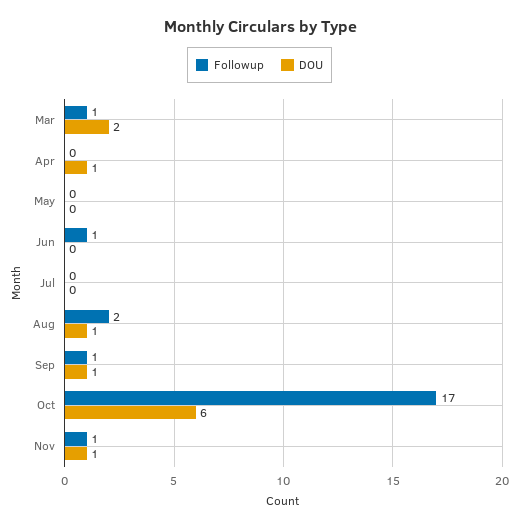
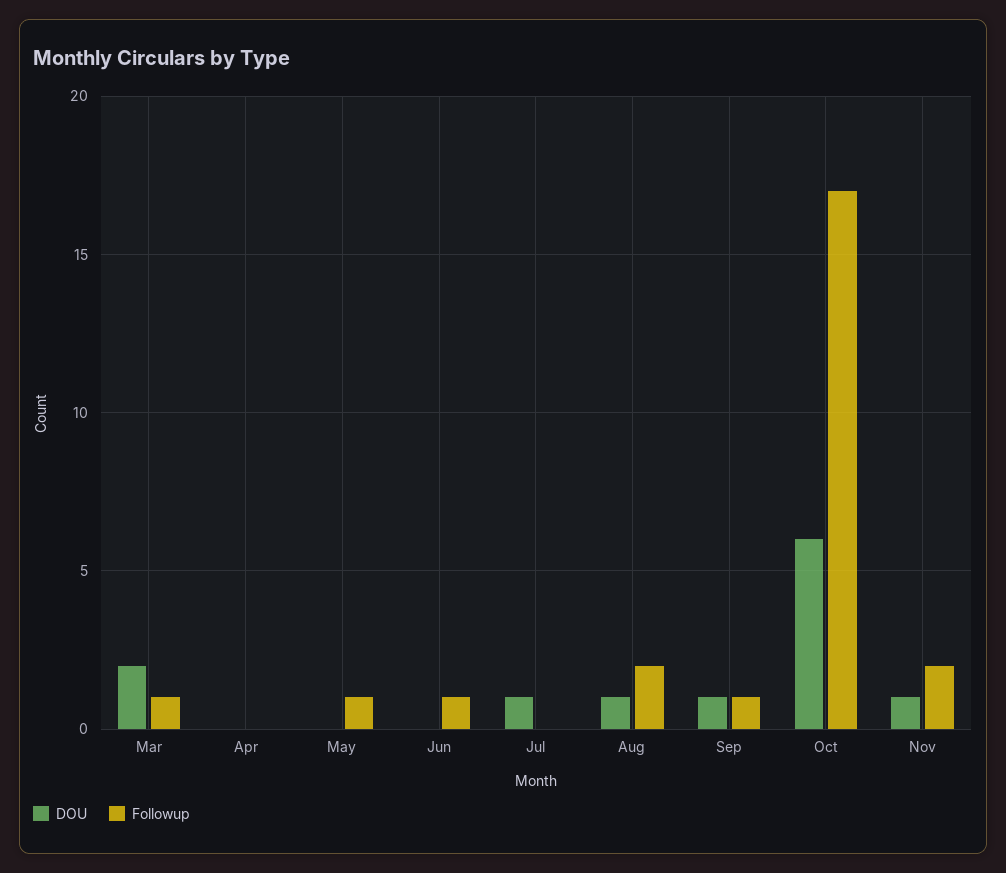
  {
    "Followup": {
      "Mar": 1,
      "Apr": 0,
-     "May": 0,
+     "May": 1,
      "Jun": 1,
      "Jul": 0,
      "Aug": 2,
      "Sep": 1,
      "Oct": 17,
-     "Nov": 1
+     "Nov": 2
    },
    "DOU": {
      "Mar": 2,
-     "Apr": 1,
+     "Apr": 0,
      "May": 0,
      "Jun": 0,
-     "Jul": 0,
+     "Jul": 1,
      "Aug": 1,
      "Sep": 1,
      "Oct": 6,
      "Nov": 1
    }
  }

